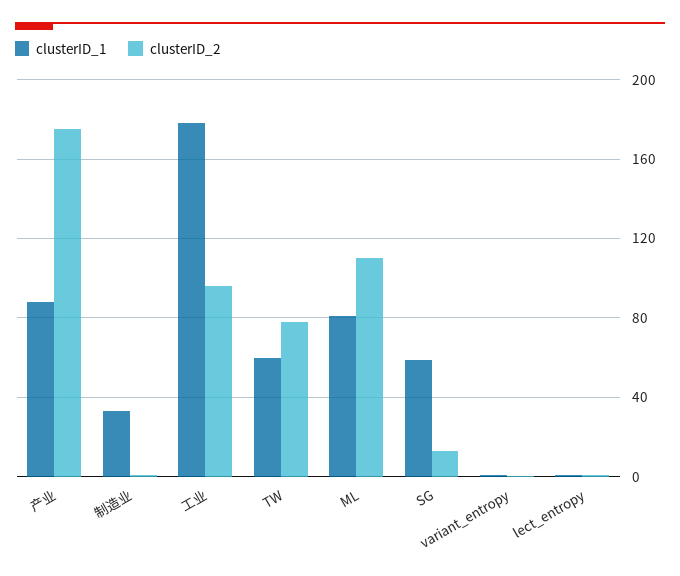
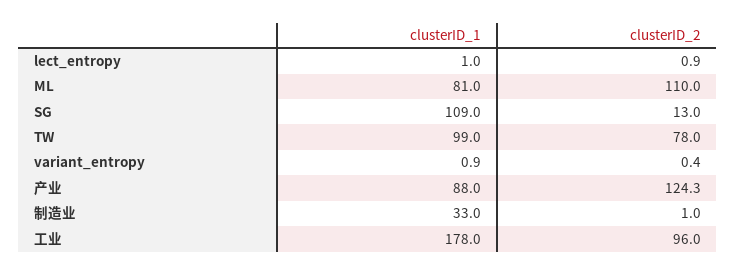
  {
    "clusterID_1": {
      "产业": 88,
      "制造业": 33,
      "工业": 178,
-     "TW": 60,
+     "TW": 99,
      "ML": 81,
-     "SG": 60,
+     "SG": 109,
      "variant_entropy": 0.9,
      "lect_entropy": 1
    },
    "clusterID_2": {
-     "产业": 175,
+     "产业": 124.3,
      "制造业": 1,
      "工业": 96,
      "TW": 78,
      "ML": 110,
      "SG": 13,
      "variant_entropy": 0.4,
      "lect_entropy": 0.9
    }
  }

